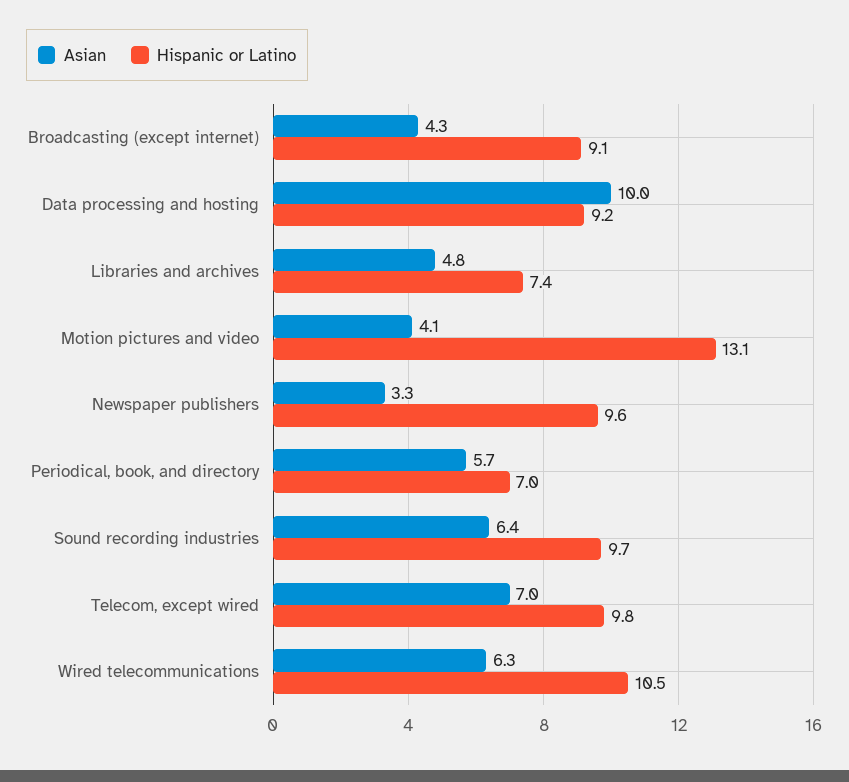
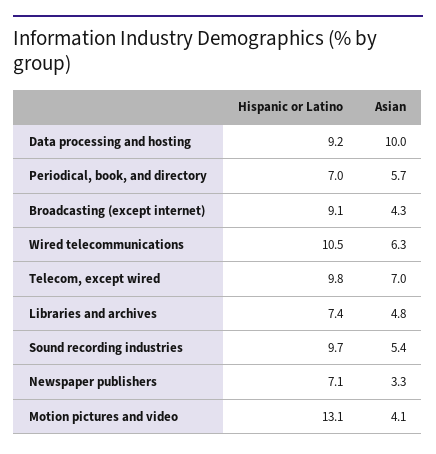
  {
    "Asian": {
      "Broadcasting (except internet)": 4.3,
      "Data processing and hosting": 10,
      "Libraries and archives": 4.8,
      "Motion pictures and video": 4.1,
      "Newspaper publishers": 3.3,
      "Periodical, book, and directory": 5.7,
-     "Sound recording industries": 6.4,
+     "Sound recording industries": 5.4,
      "Telecom, except wired": 7,
      "Wired telecommunications": 6.3
    },
    "Hispanic or Latino": {
      "Broadcasting (except internet)": 9.1,
      "Data processing and hosting": 9.2,
      "Libraries and archives": 7.4,
      "Motion pictures and video": 13.1,
-     "Newspaper publishers": 9.6,
+     "Newspaper publishers": 7.1,
      "Periodical, book, and directory": 7,
      "Sound recording industries": 9.7,
      "Telecom, except wired": 9.8,
      "Wired telecommunications": 10.5
    }
  }

